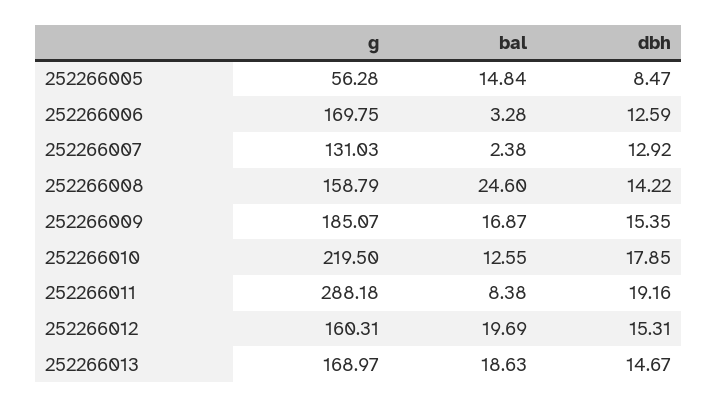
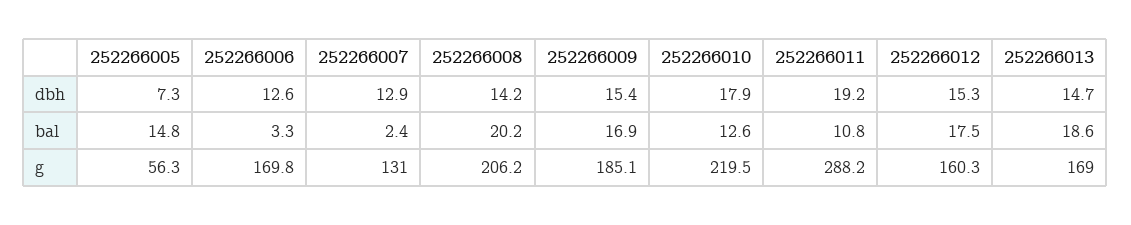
  {
    "g": {
      "252266005": 56.28,
      "252266006": 169.75,
      "252266007": 131.03,
-     "252266008": 158.79,
+     "252266008": 206.2,
      "252266009": 185.07,
      "252266010": 219.5,
      "252266011": 288.18,
      "252266012": 160.31,
      "252266013": 168.97
    },
    "bal": {
      "252266005": 14.84,
      "252266006": 3.28,
      "252266007": 2.38,
-     "252266008": 24.6,
+     "252266008": 20.2,
      "252266009": 16.87,
      "252266010": 12.55,
-     "252266011": 8.38,
+     "252266011": 10.8,
-     "252266012": 19.69,
+     "252266012": 17.5,
      "252266013": 18.63
    },
    "dbh": {
-     "252266005": 8.47,
+     "252266005": 7.3,
      "252266006": 12.59,
      "252266007": 12.92,
      "252266008": 14.22,
      "252266009": 15.35,
      "252266010": 17.85,
      "252266011": 19.16,
      "252266012": 15.31,
      "252266013": 14.67
    }
  }

